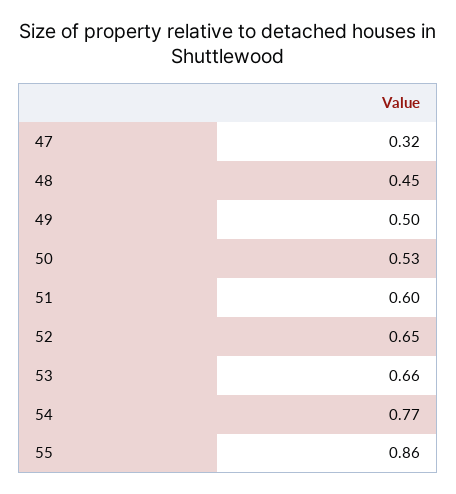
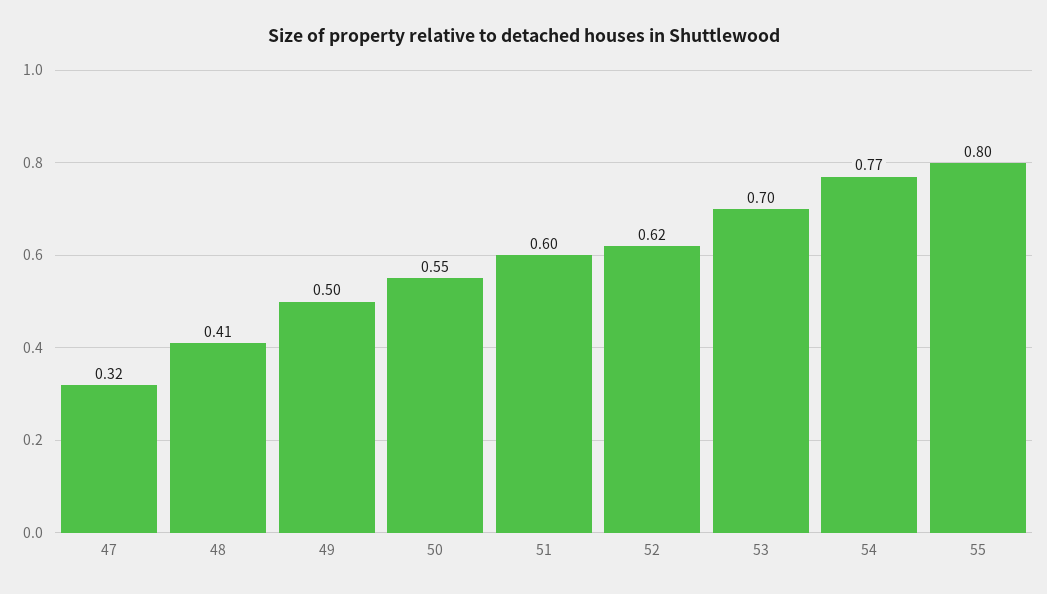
  {
    "47": 0.32,
-   "48": 0.45,
+   "48": 0.41,
    "49": 0.5,
-   "50": 0.53,
+   "50": 0.55,
    "51": 0.6,
-   "52": 0.65,
+   "52": 0.62,
-   "53": 0.66,
+   "53": 0.7,
    "54": 0.77,
-   "55": 0.86
+   "55": 0.8
  }

